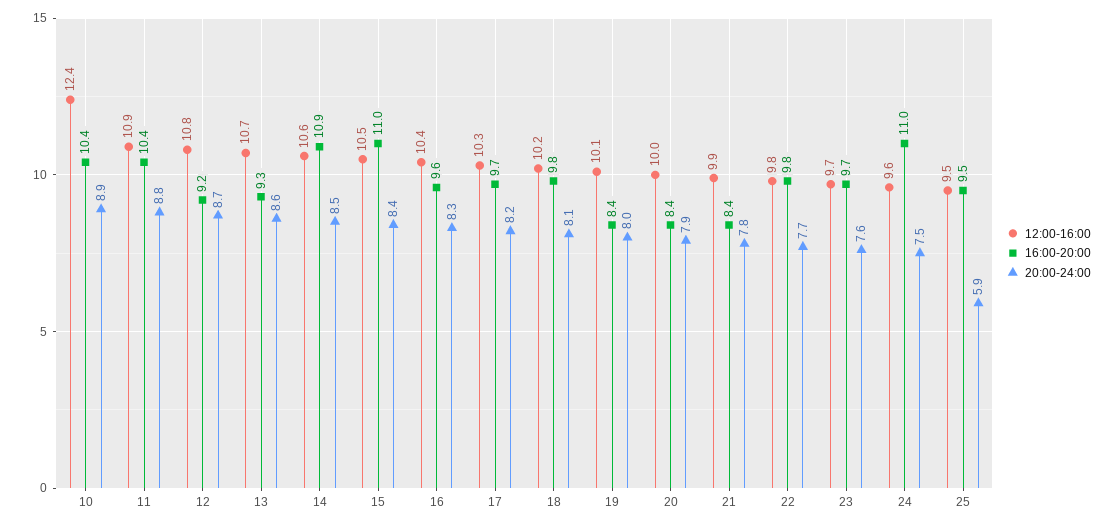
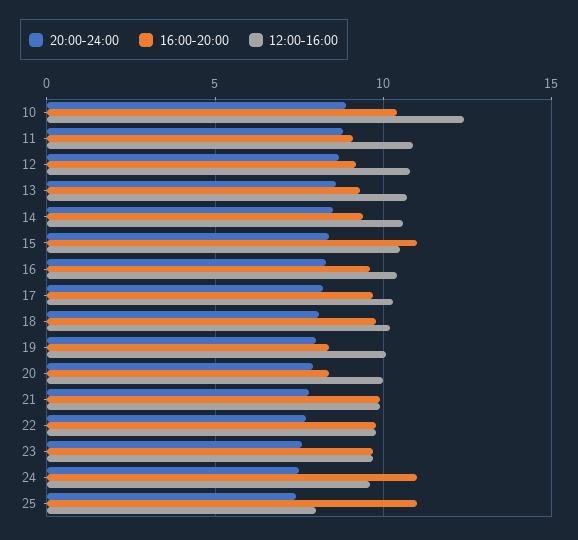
  {
    "12:00-16:00": {
      "10": 12.4,
      "11": 10.9,
      "12": 10.8,
      "13": 10.7,
      "14": 10.6,
      "15": 10.5,
      "16": 10.4,
      "17": 10.3,
      "18": 10.2,
      "19": 10.1,
      "20": 10,
      "21": 9.9,
      "22": 9.8,
      "23": 9.7,
      "24": 9.6,
-     "25": 9.5
+     "25": 8
    },
    "16:00-20:00": {
      "10": 10.4,
-     "11": 10.4,
+     "11": 9,
      "12": 9.2,
      "13": 9.3,
-     "14": 10.9,
+     "14": 9.5,
      "15": 11,
      "16": 9.6,
      "17": 9.7,
      "18": 9.8,
      "19": 8.4,
      "20": 8.4,
-     "21": 8.4,
+     "21": 10,
      "22": 9.8,
      "23": 9.7,
      "24": 11,
-     "25": 9.5
+     "25": 11
    },
    "20:00-24:00": {
      "10": 8.9,
      "11": 8.8,
      "12": 8.7,
      "13": 8.6,
      "14": 8.5,
      "15": 8.4,
      "16": 8.3,
      "17": 8.2,
      "18": 8.1,
      "19": 8,
      "20": 7.9,
      "21": 7.8,
      "22": 7.7,
      "23": 7.6,
      "24": 7.5,
-     "25": 5.9
+     "25": 7.5
    }
  }

